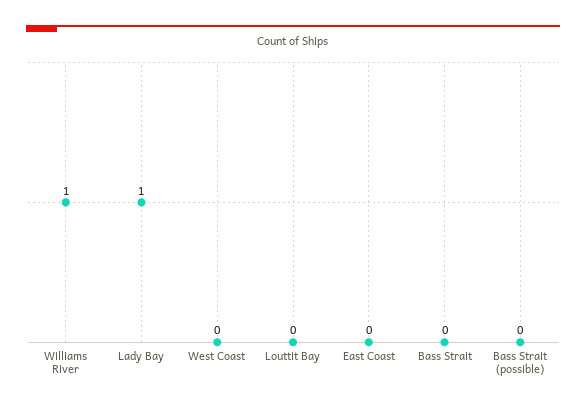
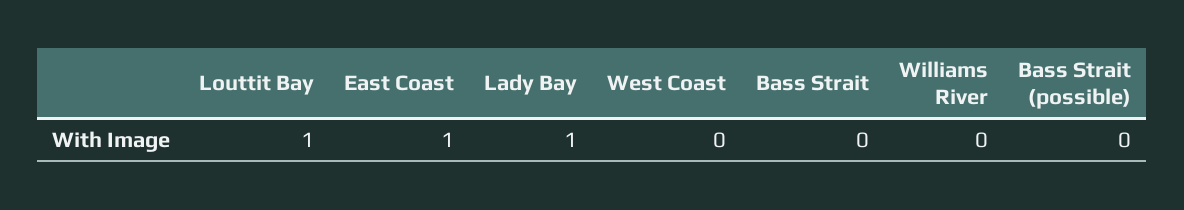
  {
-   "Williams River": 1,
+   "Williams River": 0,
    "Lady Bay": 1,
    "West Coast": 0,
-   "Louttit Bay": 0,
+   "Louttit Bay": 1,
-   "East Coast": 0,
+   "East Coast": 1,
    "Bass Strait": 0,
    "Bass Strait (possible)": 0
  }

